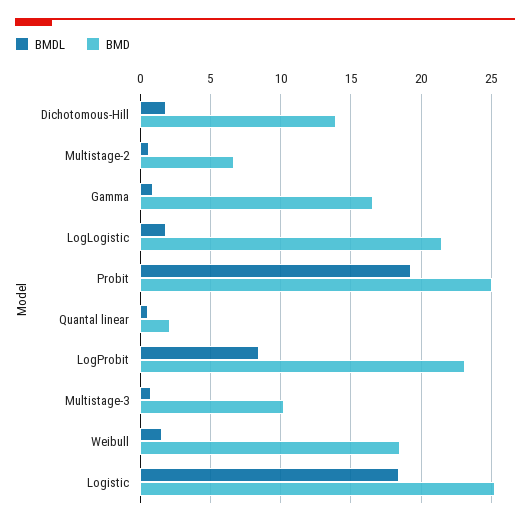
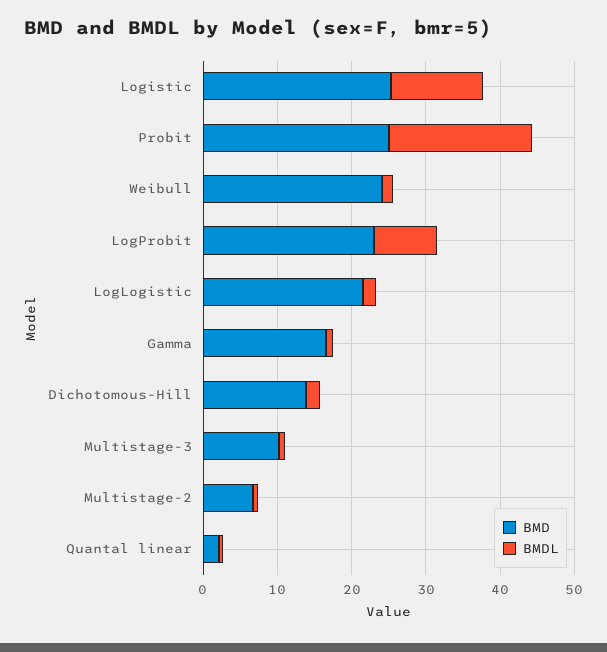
  {
    "BMDL": {
      "Dichotomous-Hill": 2,
      "Multistage-2": 0.5,
      "Gamma": 1,
      "LogLogistic": 2,
      "Probit": 19.5,
      "Quantal linear": 0.5,
      "LogProbit": 8.5,
      "Multistage-3": 1,
      "Weibull": 1.5,
-     "Logistic": 18.5
+     "Logistic": 12
    },
    "BMD": {
      "Dichotomous-Hill": 14,
      "Multistage-2": 6.5,
      "Gamma": 16.5,
      "LogLogistic": 21.5,
      "Probit": 25,
      "Quantal linear": 2,
      "LogProbit": 23,
      "Multistage-3": 10,
-     "Weibull": 18.5,
+     "Weibull": 24,
      "Logistic": 25.5
    }
  }

